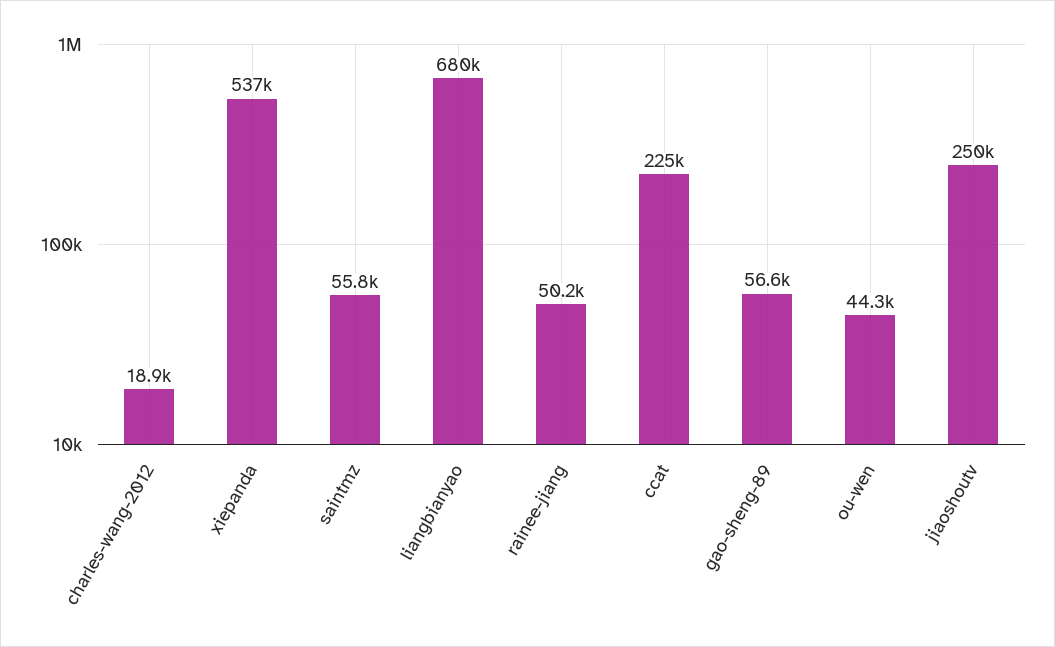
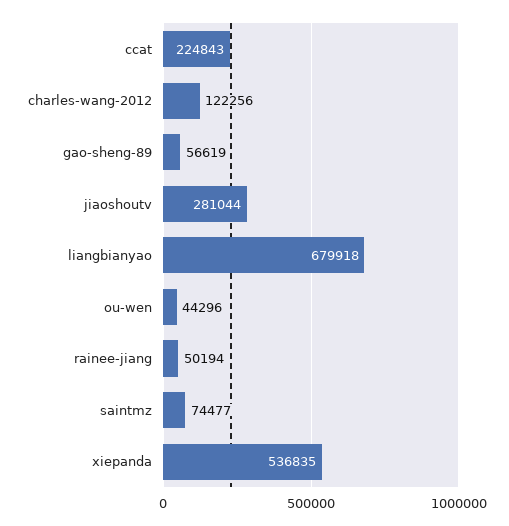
  {
-   "charles-wang-2012": 18900,
+   "charles-wang-2012": 122256,
    "xiepanda": 536835,
-   "saintmz": 55800,
+   "saintmz": 74477,
    "liangbianyao": 679918,
    "rainee-jiang": 50194,
    "ccat": 224843,
    "gao-sheng-89": 56619,
    "ou-wen": 44296,
-   "jiaoshoutv": 250000
+   "jiaoshoutv": 281044
  }

